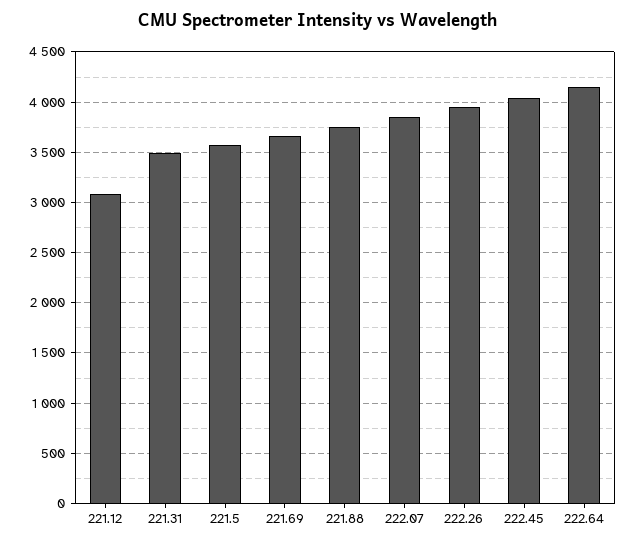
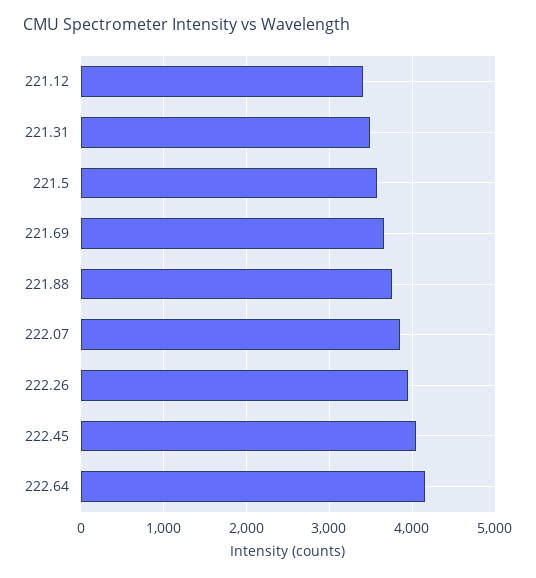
  {
-   "221.12": 3100,
+   "221.12": 3400,
    "221.31": 3500,
    "221.5": 3600,
    "221.69": 3700,
    "221.88": 3800,
    "222.07": 3800,
    "222.26": 3900,
    "222.45": 4000,
    "222.64": 4200
  }

